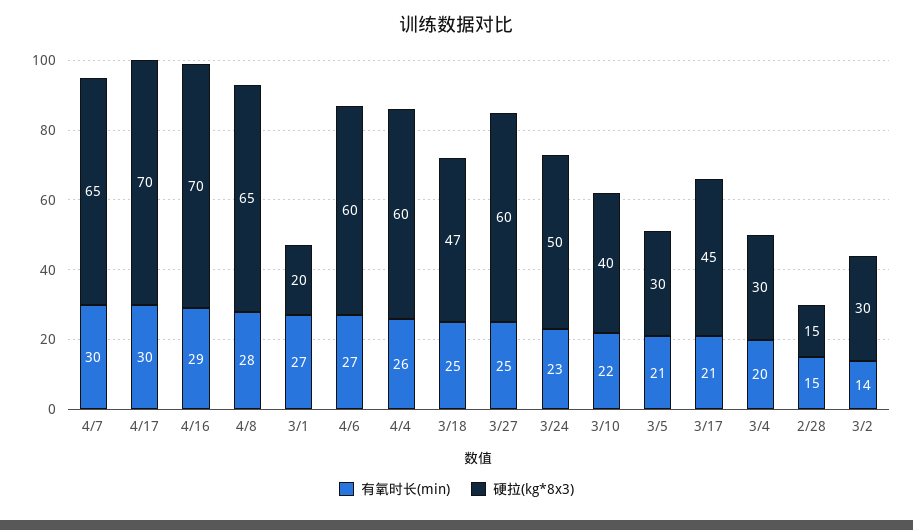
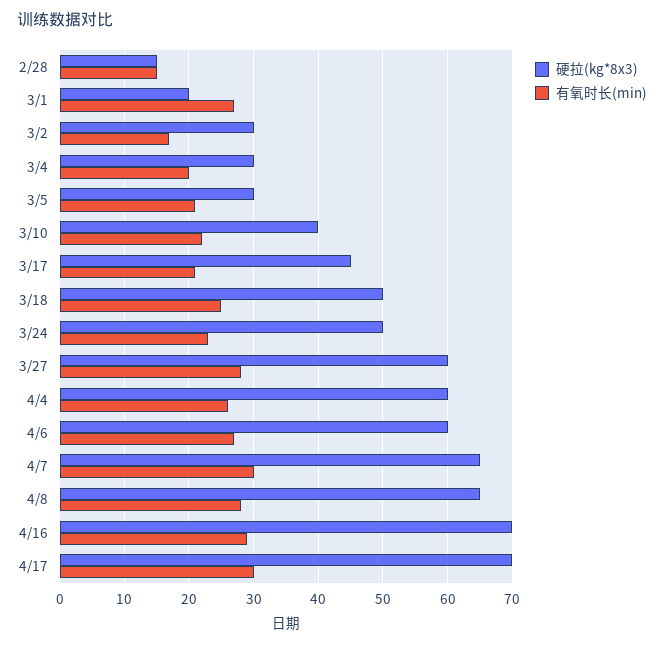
  {
    "有氧时长(min)": {
      "4/7": 30,
      "4/17": 30,
      "4/16": 29,
      "4/8": 28,
      "3/1": 27,
      "4/6": 27,
      "4/4": 26,
      "3/18": 25,
-     "3/27": 25,
+     "3/27": 28,
      "3/24": 23,
      "3/10": 22,
      "3/5": 21,
      "3/17": 21,
      "3/4": 20,
      "2/28": 15,
-     "3/2": 14
+     "3/2": 17
    },
    "硬拉(kg*8x3)": {
      "4/7": 65,
      "4/17": 70,
      "4/16": 70,
      "4/8": 65,
      "3/1": 20,
      "4/6": 60,
      "4/4": 60,
-     "3/18": 47,
+     "3/18": 50,
      "3/27": 60,
      "3/24": 50,
      "3/10": 40,
      "3/5": 30,
      "3/17": 45,
      "3/4": 30,
      "2/28": 15,
      "3/2": 30
    }
  }

